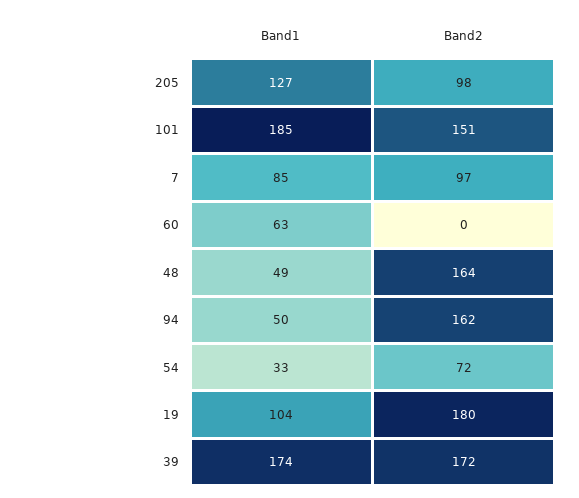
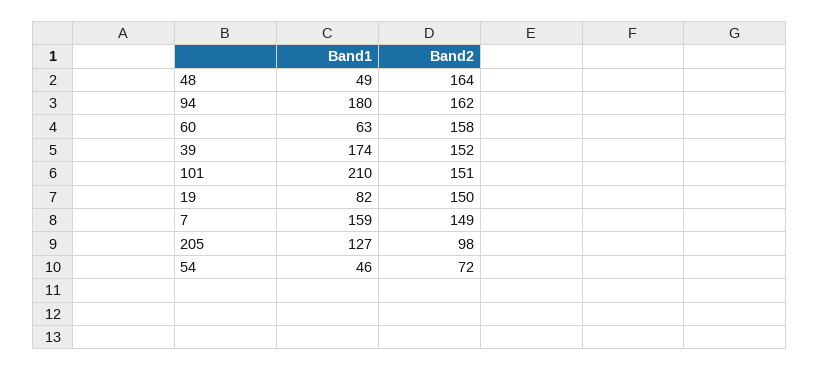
  {
    "Band1": {
      "205": 127,
-     "101": 185,
+     "101": 210,
-     "7": 85,
+     "7": 159,
      "60": 63,
      "48": 49,
-     "94": 50,
+     "94": 180,
-     "54": 33,
+     "54": 46,
-     "19": 104,
+     "19": 82,
      "39": 174
    },
    "Band2": {
      "205": 98,
      "101": 151,
-     "7": 97,
+     "7": 149,
-     "60": 0,
+     "60": 158,
      "48": 164,
      "94": 162,
      "54": 72,
-     "19": 180,
+     "19": 150,
-     "39": 172
+     "39": 152
    }
  }

